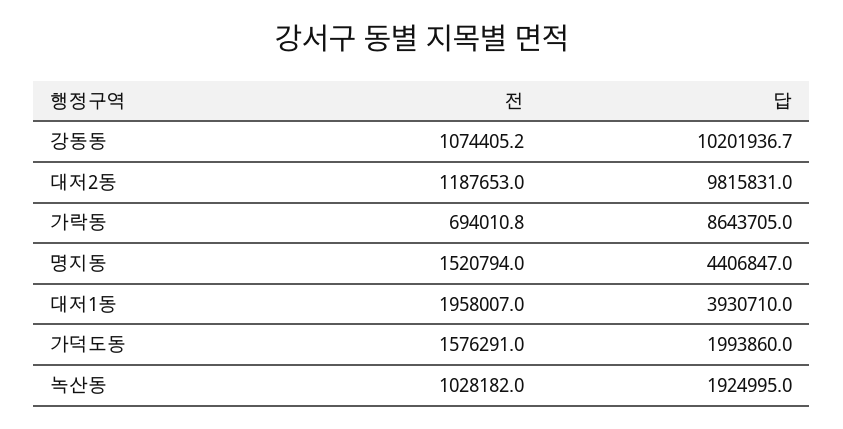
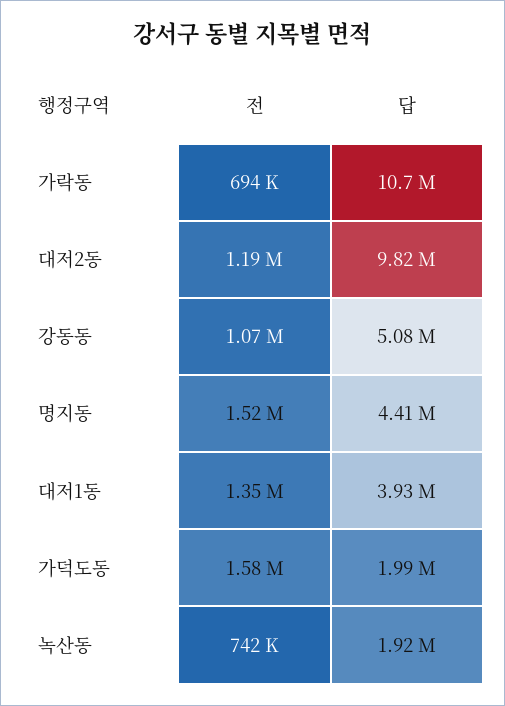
  {
    "전": {
      "강동동": 1074405.2,
      "대저2동": 1187653,
      "가락동": 694010.8,
      "명지동": 1520794,
-     "대저1동": 1958007,
+     "대저1동": 1350000,
      "가덕도동": 1576291,
-     "녹산동": 1028182
+     "녹산동": 742000
    },
    "답": {
-     "강동동": 10201936.7,
+     "강동동": 5080000,
      "대저2동": 9815831,
-     "가락동": 8643705,
+     "가락동": 10700000,
      "명지동": 4406847,
      "대저1동": 3930710,
      "가덕도동": 1993860,
      "녹산동": 1924995
    }
  }

